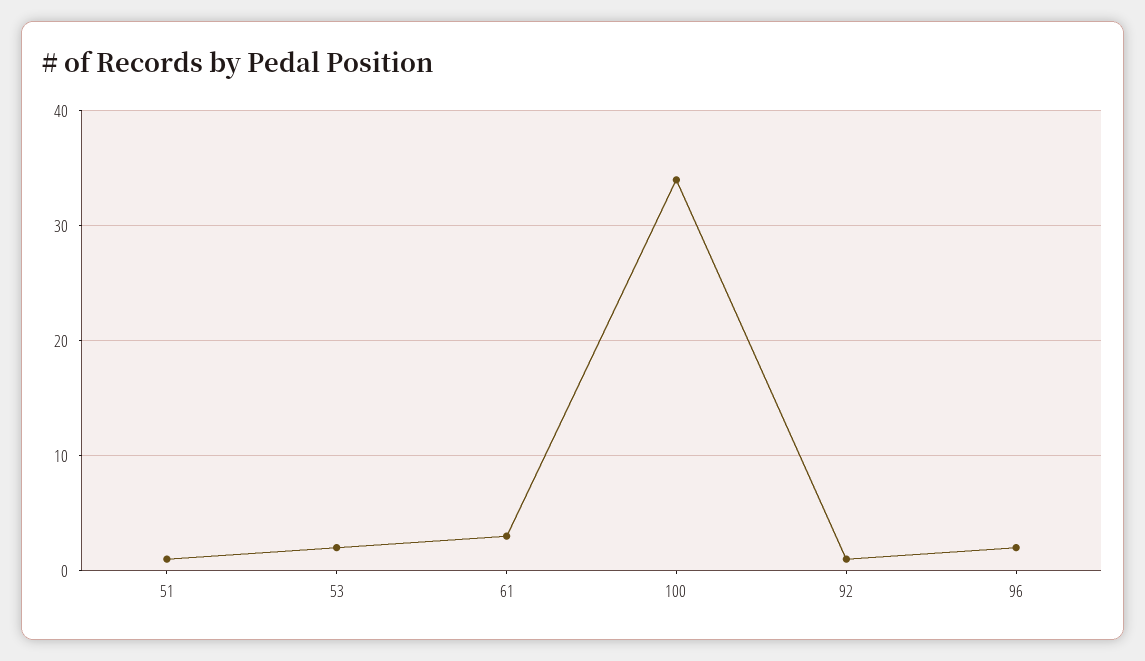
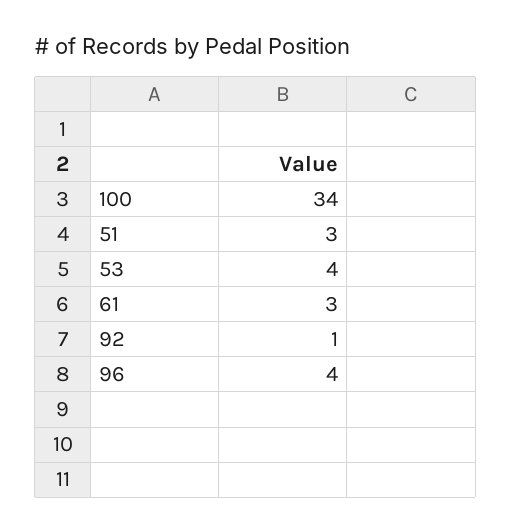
  {
-   "51": 1,
+   "51": 3,
-   "53": 2,
+   "53": 4,
    "61": 3,
    "100": 34,
    "92": 1,
-   "96": 2
+   "96": 4
  }

